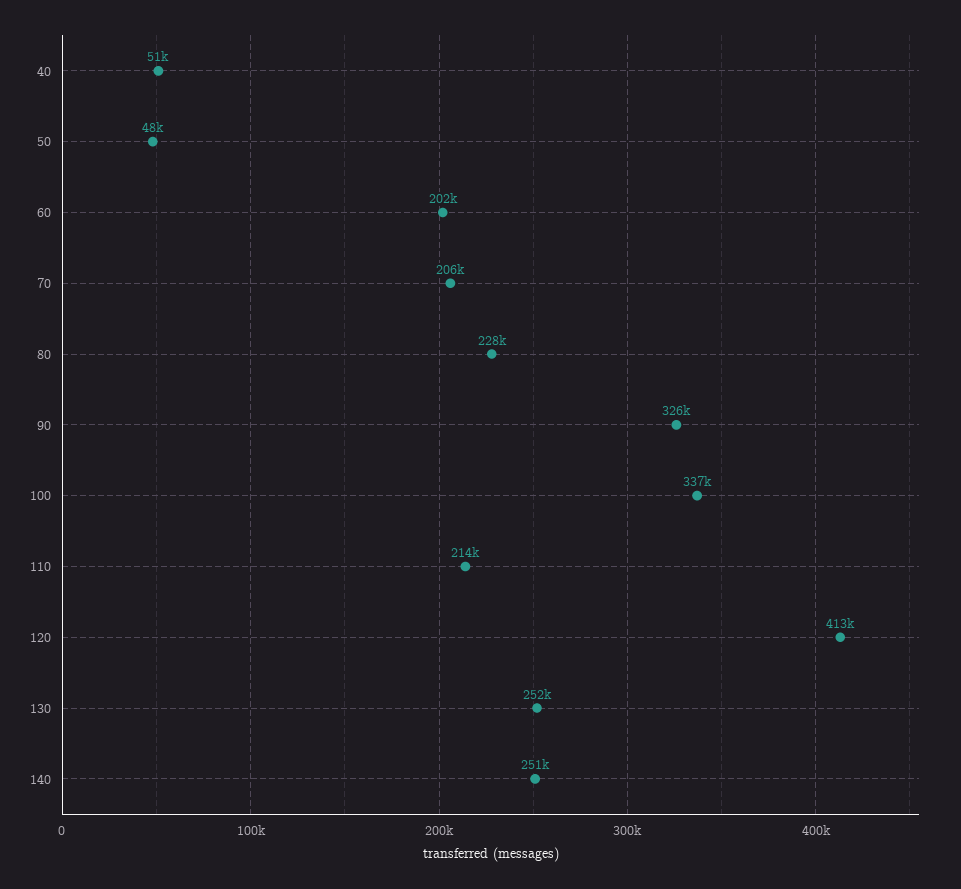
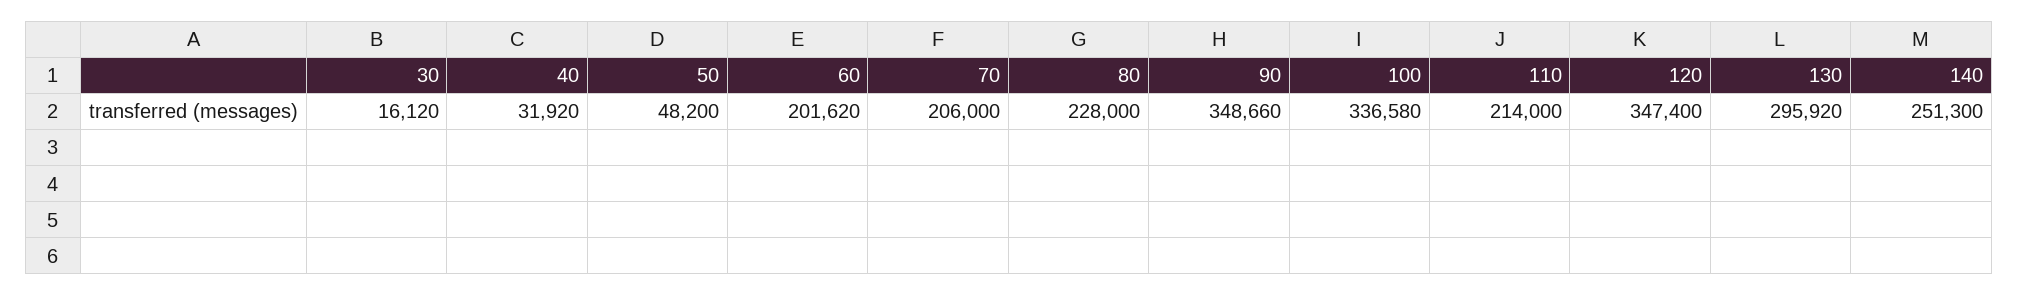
  {
-   "40": 51000,
+   "40": 31920,
    "50": 48200,
    "60": 201620,
    "70": 206000,
    "80": 228000,
-   "90": 326000,
+   "90": 348660,
    "100": 336580,
    "110": 214000,
-   "120": 413000,
+   "120": 347400,
-   "130": 252000,
+   "130": 295920,
-   "140": 251300
+   "140": 251300,
+   "30": 16120
  }

